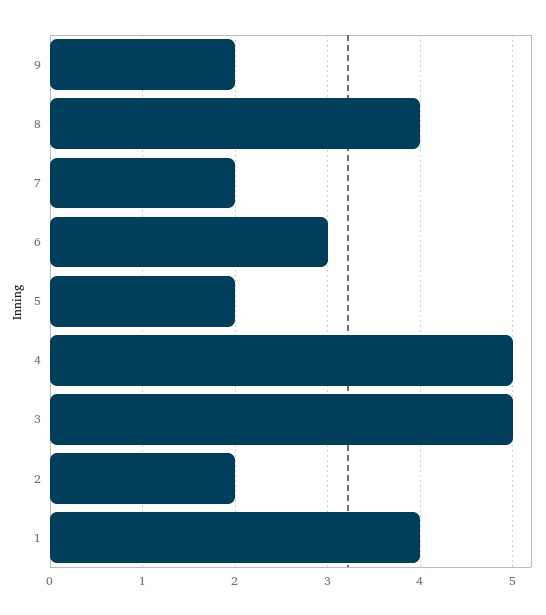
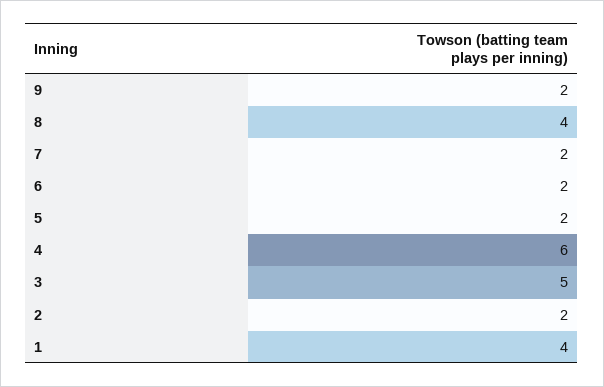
  {
    "9": 2,
    "8": 4,
    "7": 2,
-   "6": 3,
+   "6": 2,
    "5": 2,
-   "4": 5,
+   "4": 6,
    "3": 5,
    "2": 2,
    "1": 4
  }

